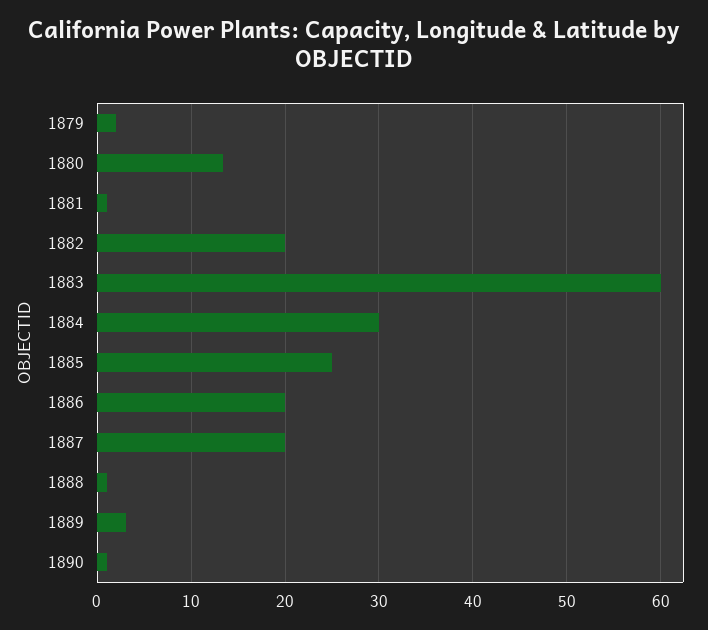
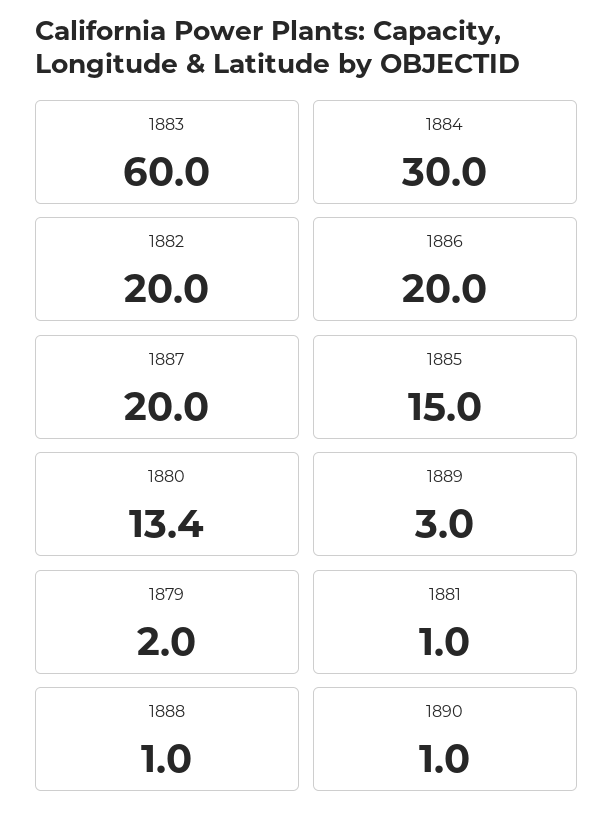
  {
    "1879": 2,
    "1880": 13.4,
    "1881": 1,
    "1882": 20,
    "1883": 60,
    "1884": 30,
-   "1885": 25,
+   "1885": 15,
    "1886": 20,
    "1887": 20,
    "1888": 1,
    "1889": 3,
    "1890": 1
  }

